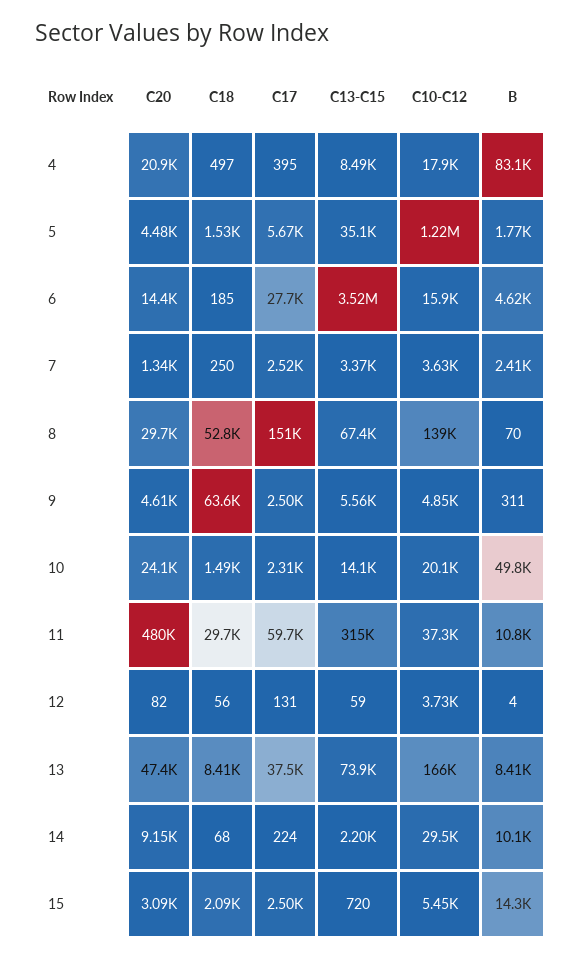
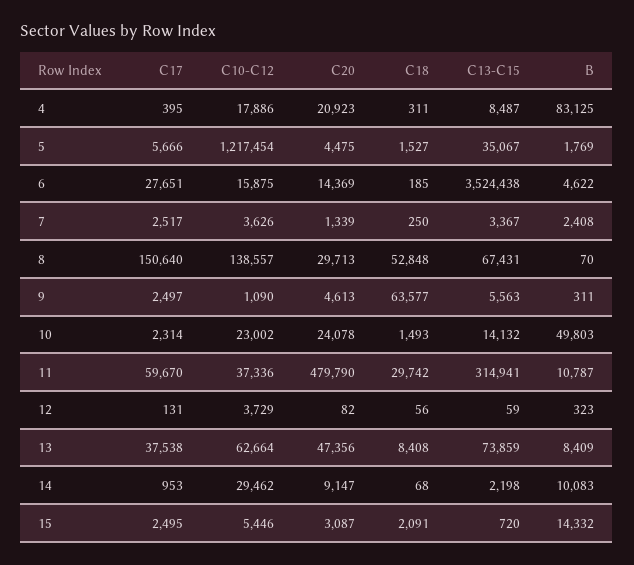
  {
    "C20": {
      "4": 20923,
      "5": 4475,
      "6": 14369,
      "7": 1339,
      "8": 29713,
      "9": 4613,
      "10": 24078,
      "11": 479790,
      "12": 82,
      "13": 47356,
      "14": 9147,
      "15": 3087
    },
    "C18": {
-     "4": 497,
+     "4": 311,
      "5": 1527,
      "6": 185,
      "7": 250,
      "8": 52848,
      "9": 63577,
      "10": 1493,
      "11": 29742,
      "12": 56,
      "13": 8408,
      "14": 68,
      "15": 2091
    },
    "C17": {
      "4": 395,
      "5": 5666,
      "6": 27651,
      "7": 2517,
      "8": 150640,
      "9": 2497,
      "10": 2314,
      "11": 59670,
      "12": 131,
      "13": 37538,
-     "14": 224,
+     "14": 953,
      "15": 2495
    },
    "C13-C15": {
      "4": 8487,
      "5": 35067,
      "6": 3524438,
      "7": 3367,
      "8": 67431,
      "9": 5563,
      "10": 14132,
      "11": 314941,
      "12": 59,
      "13": 73859,
      "14": 2198,
      "15": 720
    },
    "C10-C12": {
      "4": 17886,
      "5": 1217454,
      "6": 15875,
      "7": 3626,
      "8": 138557,
-     "9": 4850,
+     "9": 1090,
-     "10": 20100,
+     "10": 23002,
      "11": 37336,
      "12": 3729,
-     "13": 166000,
+     "13": 62664,
      "14": 29462,
      "15": 5446
    },
    "B": {
      "4": 83125,
      "5": 1769,
      "6": 4622,
      "7": 2408,
      "8": 70,
      "9": 311,
      "10": 49803,
      "11": 10787,
-     "12": 4,
+     "12": 323,
      "13": 8409,
      "14": 10083,
      "15": 14332
    }
  }

